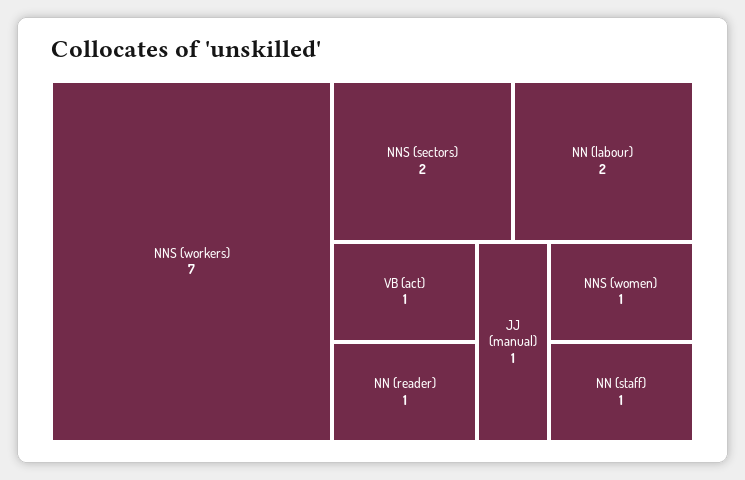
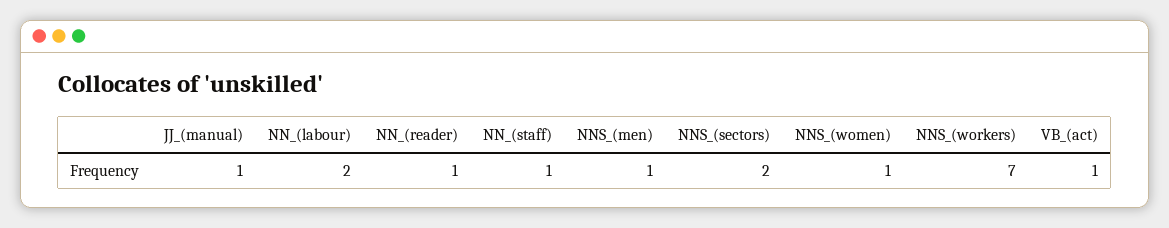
  {
    "NNS (workers)": 7,
    "NNS (sectors)": 2,
    "NN (labour)": 2,
    "VB (act)": 1,
    "NN (reader)": 1,
    "JJ (manual)": 1,
    "NNS (women)": 1,
-   "NN (staff)": 1
+   "NN (staff)": 1,
+   "NNS_(men)": 1
  }

